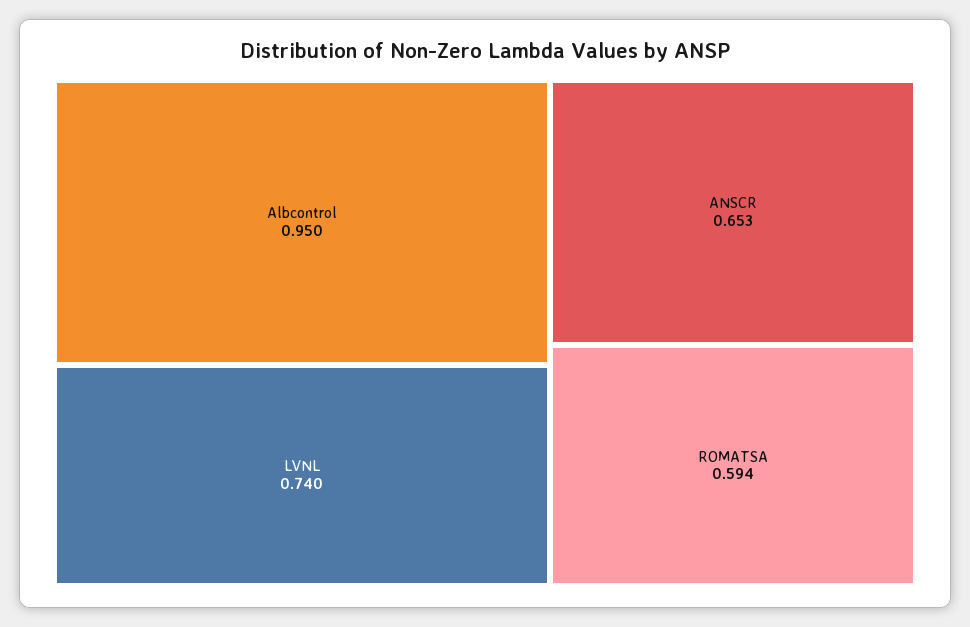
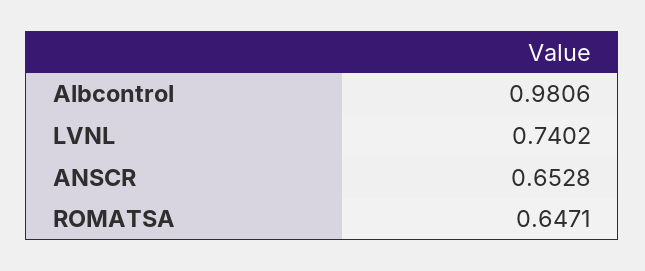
  {
-   "Albcontrol": 0.95,
+   "Albcontrol": 0.9806,
    "LVNL": 0.7402,
    "ANSCR": 0.6528,
-   "ROMATSA": 0.594
+   "ROMATSA": 0.6471
  }

